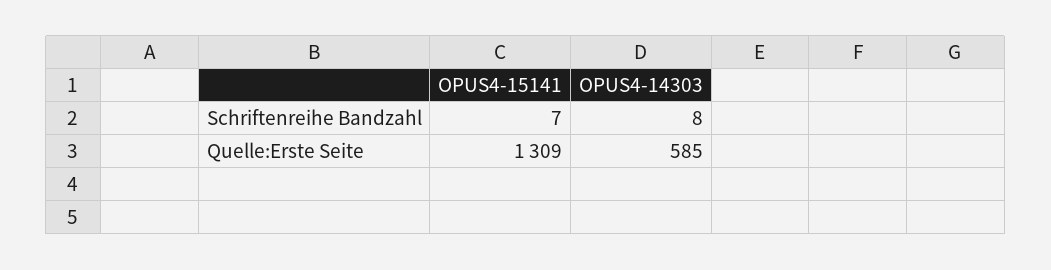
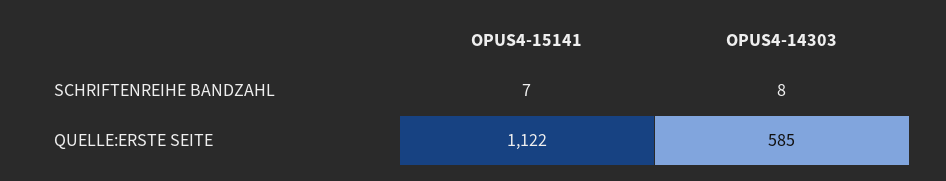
  {
    "OPUS4-15141": {
      "Schriftenreihe Bandzahl": 7,
-     "Quelle:Erste Seite": 1309
+     "Quelle:Erste Seite": 1122
    },
    "OPUS4-14303": {
      "Schriftenreihe Bandzahl": 8,
      "Quelle:Erste Seite": 585
    }
  }

